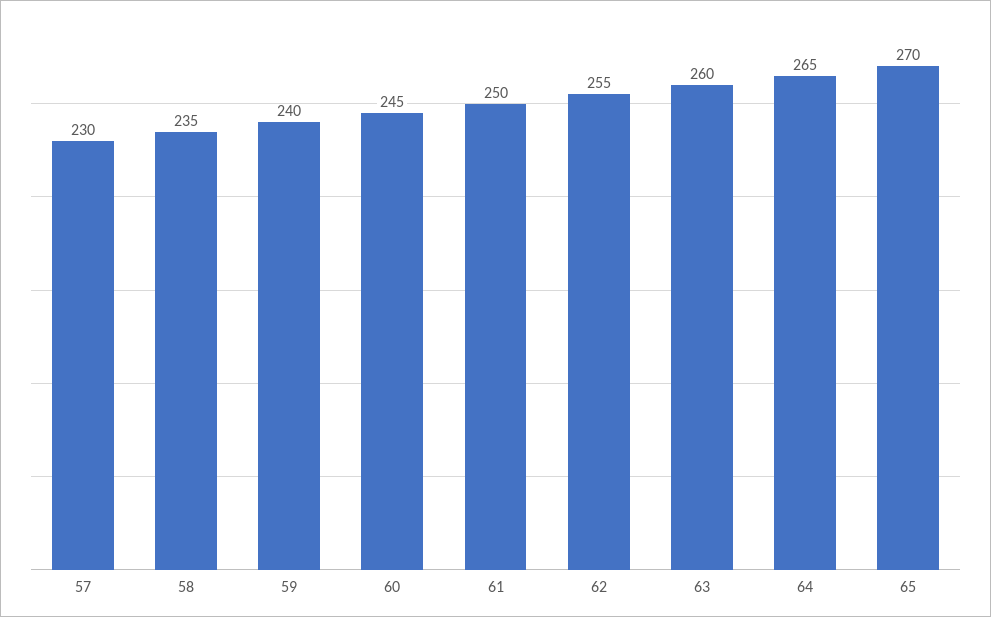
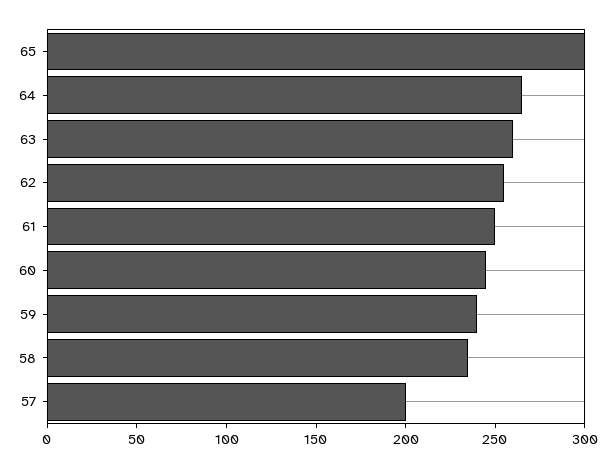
  {
-   "57": 230,
+   "57": 200,
    "58": 235,
    "59": 240,
    "60": 245,
    "61": 250,
    "62": 255,
    "63": 260,
    "64": 265,
-   "65": 270
+   "65": 300
  }

